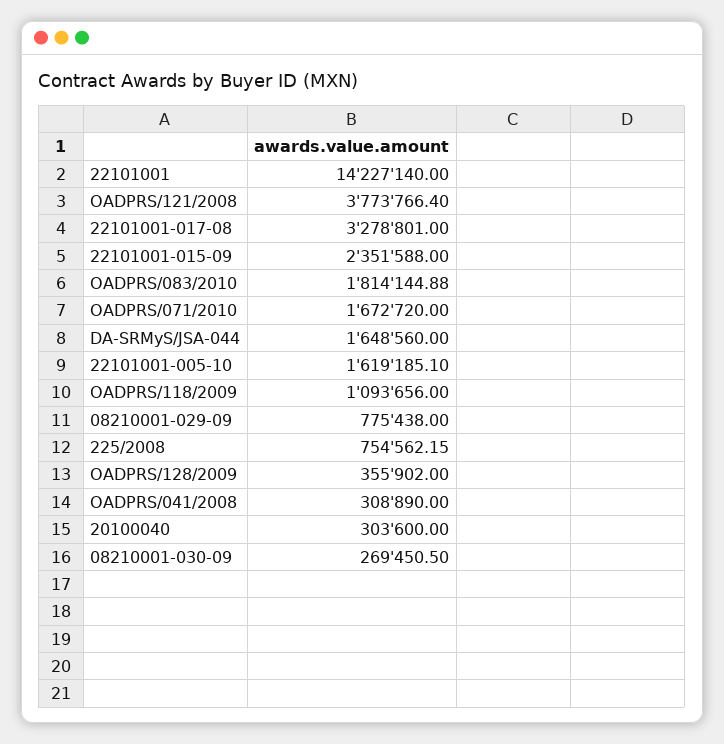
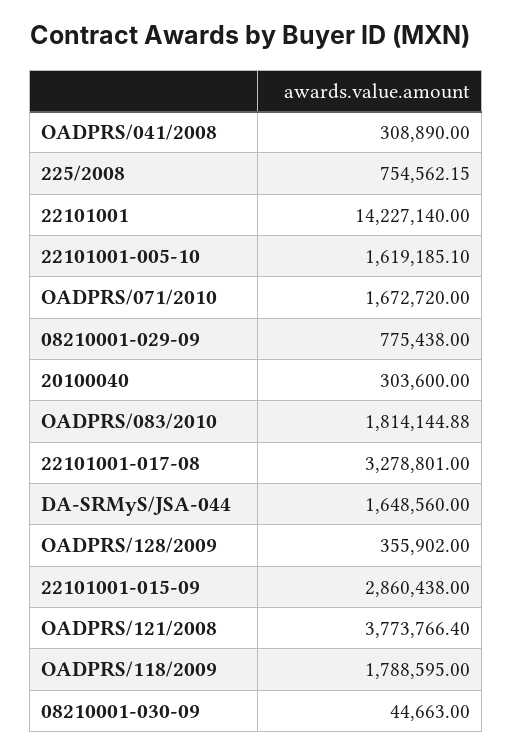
  {
    "22101001": 14227140,
    "OADPRS/121/2008": 3773766.4,
    "22101001-017-08": 3278801,
-   "22101001-015-09": 2351588,
+   "22101001-015-09": 2860438,
    "OADPRS/083/2010": 1814144.88,
    "OADPRS/071/2010": 1672720,
    "DA-SRMyS/JSA-044": 1648560,
    "22101001-005-10": 1619185.1,
-   "OADPRS/118/2009": 1093656,
+   "OADPRS/118/2009": 1788595,
    "08210001-029-09": 775438,
    "225/2008": 754562.15,
    "OADPRS/128/2009": 355902,
    "OADPRS/041/2008": 308890,
    "20100040": 303600,
-   "08210001-030-09": 269450.5
+   "08210001-030-09": 44663
  }

